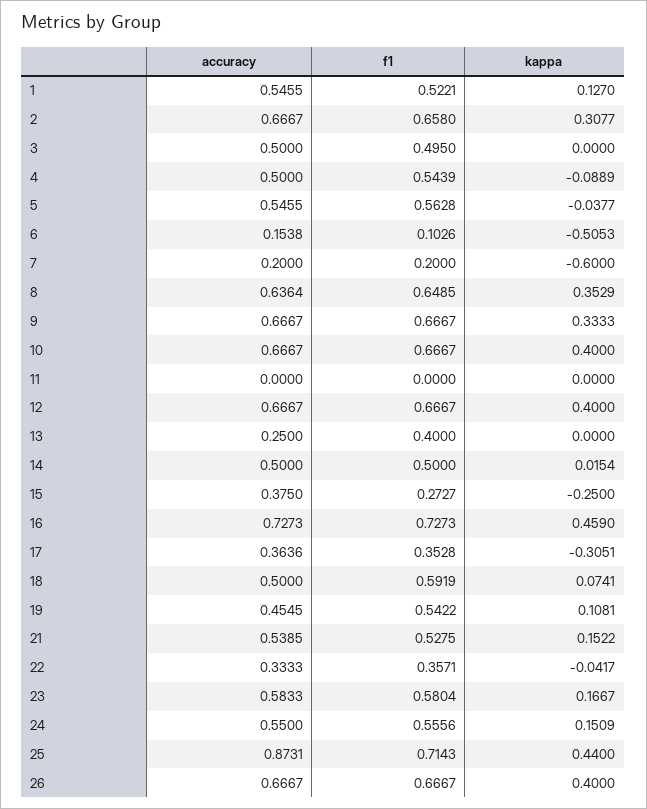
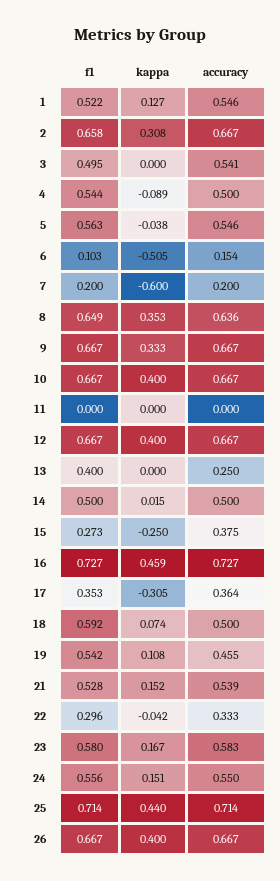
  {
    "accuracy": {
      "1": 0.5455,
      "2": 0.6667,
-     "3": 0.5,
+     "3": 0.541,
      "4": 0.5,
      "5": 0.5455,
      "6": 0.1538,
      "7": 0.2,
      "8": 0.6364,
      "9": 0.6667,
      "10": 0.6667,
      "11": 0,
      "12": 0.6667,
      "13": 0.25,
      "14": 0.5,
      "15": 0.375,
      "16": 0.7273,
      "17": 0.3636,
      "18": 0.5,
      "19": 0.4545,
      "21": 0.5385,
      "22": 0.3333,
      "23": 0.5833,
      "24": 0.55,
-     "25": 0.8731,
+     "25": 0.714,
      "26": 0.6667
    },
    "f1": {
      "1": 0.5221,
      "2": 0.658,
      "3": 0.495,
      "4": 0.5439,
      "5": 0.5628,
      "6": 0.1026,
      "7": 0.2,
      "8": 0.6485,
      "9": 0.6667,
      "10": 0.6667,
      "11": 0,
      "12": 0.6667,
      "13": 0.4,
      "14": 0.5,
      "15": 0.2727,
      "16": 0.7273,
      "17": 0.3528,
      "18": 0.5919,
      "19": 0.5422,
      "21": 0.5275,
-     "22": 0.3571,
+     "22": 0.296,
      "23": 0.5804,
      "24": 0.5556,
      "25": 0.7143,
      "26": 0.6667
    },
    "kappa": {
      "1": 0.127,
      "2": 0.3077,
      "3": 0,
      "4": -0.0889,
      "5": -0.0377,
      "6": -0.5053,
      "7": -0.6,
      "8": 0.3529,
      "9": 0.3333,
      "10": 0.4,
      "11": 0,
      "12": 0.4,
      "13": 0,
      "14": 0.0154,
      "15": -0.25,
      "16": 0.459,
      "17": -0.3051,
      "18": 0.0741,
      "19": 0.1081,
      "21": 0.1522,
      "22": -0.0417,
      "23": 0.1667,
      "24": 0.1509,
      "25": 0.44,
      "26": 0.4
    }
  }

